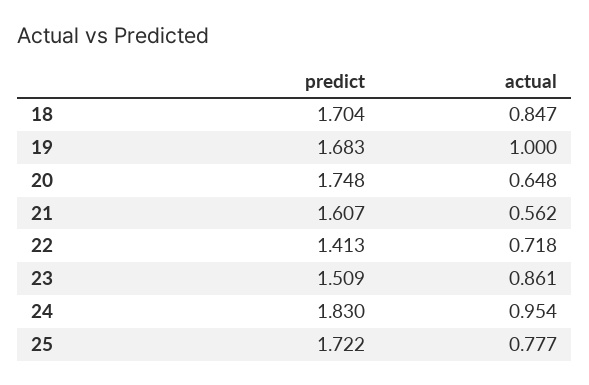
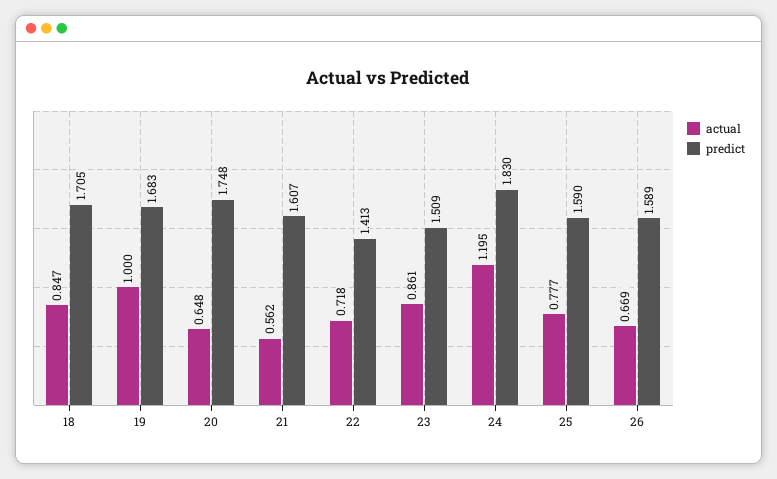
  {
    "predict": {
-     "18": 1.704,
+     "18": 1.705,
      "19": 1.683,
      "20": 1.748,
      "21": 1.607,
      "22": 1.413,
      "23": 1.509,
      "24": 1.83,
-     "25": 1.722
+     "25": 1.59,
+     "26": 1.589
    },
    "actual": {
      "18": 0.847,
      "19": 1,
      "20": 0.648,
      "21": 0.562,
      "22": 0.718,
      "23": 0.861,
-     "24": 0.954,
+     "24": 1.195,
-     "25": 0.777
+     "25": 0.777,
+     "26": 0.669
    }
  }

